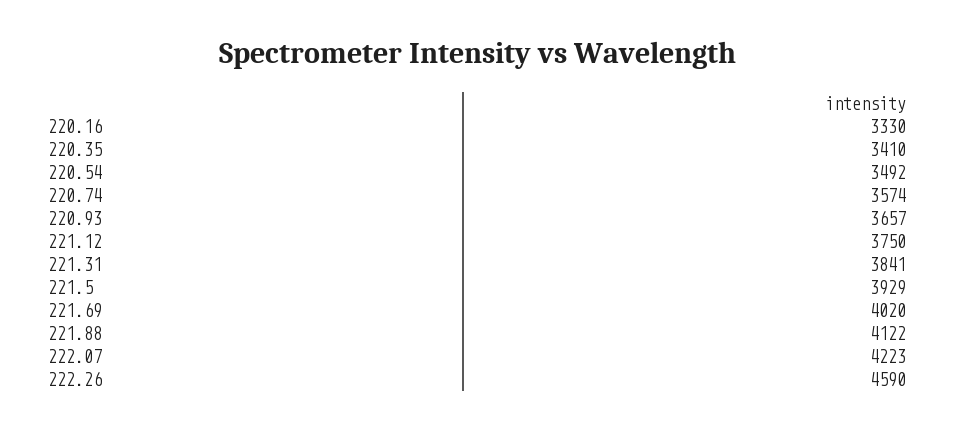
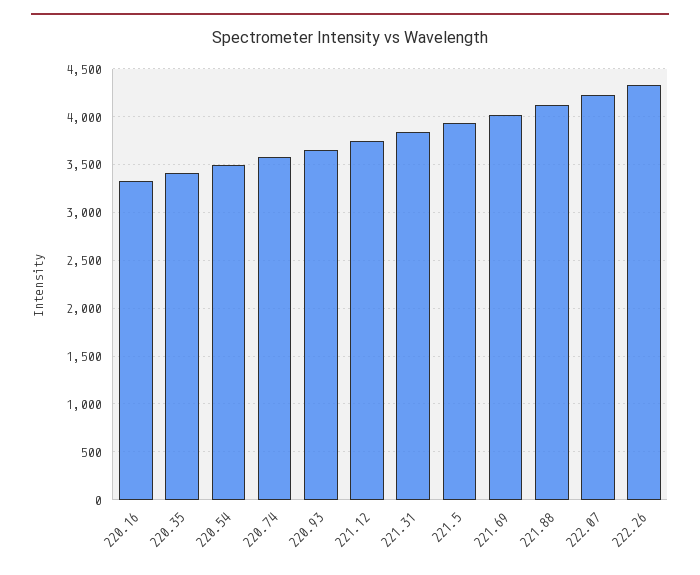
  {
    "220.16": 3330,
    "220.35": 3410,
    "220.54": 3492,
    "220.74": 3574,
    "220.93": 3657,
    "221.12": 3750,
    "221.31": 3841,
    "221.5": 3929,
    "221.69": 4020,
    "221.88": 4122,
    "222.07": 4223,
-   "222.26": 4590
+   "222.26": 4300
  }

